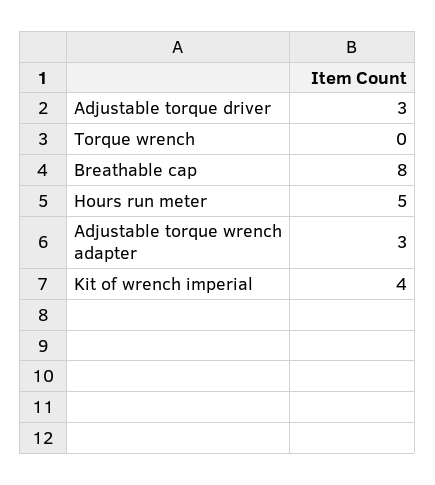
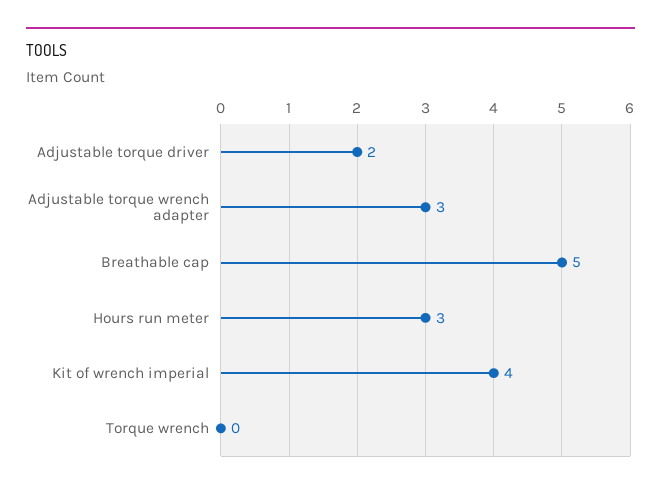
  {
-   "Adjustable torque driver": 3,
+   "Adjustable torque driver": 2,
    "Torque wrench": 0,
-   "Breathable cap": 8,
+   "Breathable cap": 5,
-   "Hours run meter": 5,
+   "Hours run meter": 3,
    "Adjustable torque wrench adapter": 3,
    "Kit of wrench imperial": 4
  }

